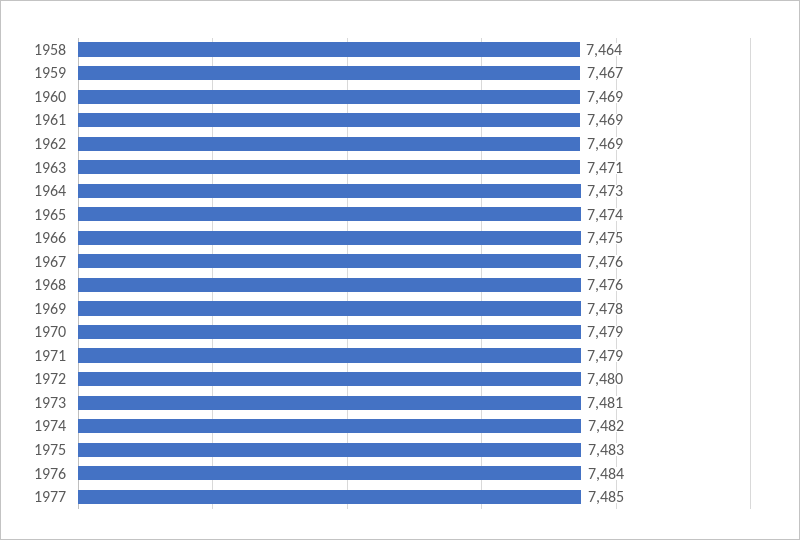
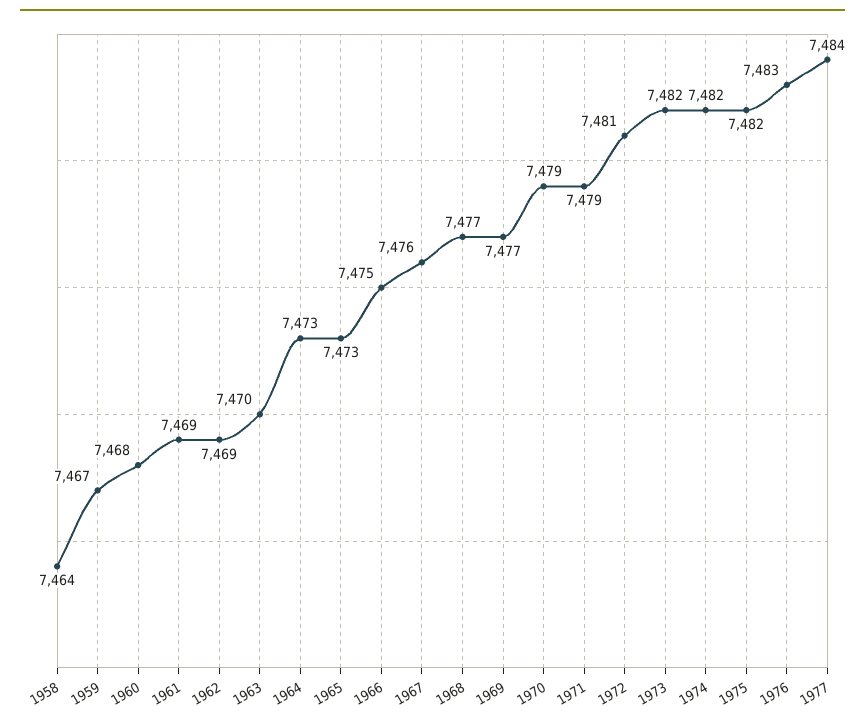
  {
    "1958": 7464,
    "1959": 7467,
-   "1960": 7469,
+   "1960": 7468,
    "1961": 7469,
    "1962": 7469,
-   "1963": 7471,
+   "1963": 7470,
    "1964": 7473,
-   "1965": 7474,
+   "1965": 7473,
    "1966": 7475,
    "1967": 7476,
-   "1968": 7476,
+   "1968": 7477,
-   "1969": 7478,
+   "1969": 7477,
    "1970": 7479,
    "1971": 7479,
-   "1972": 7480,
+   "1972": 7481,
-   "1973": 7481,
+   "1973": 7482,
    "1974": 7482,
-   "1975": 7483,
+   "1975": 7482,
-   "1976": 7484,
+   "1976": 7483,
-   "1977": 7485
+   "1977": 7484
  }

